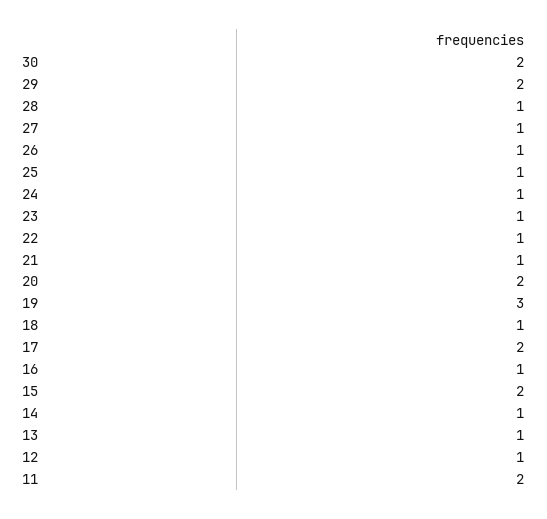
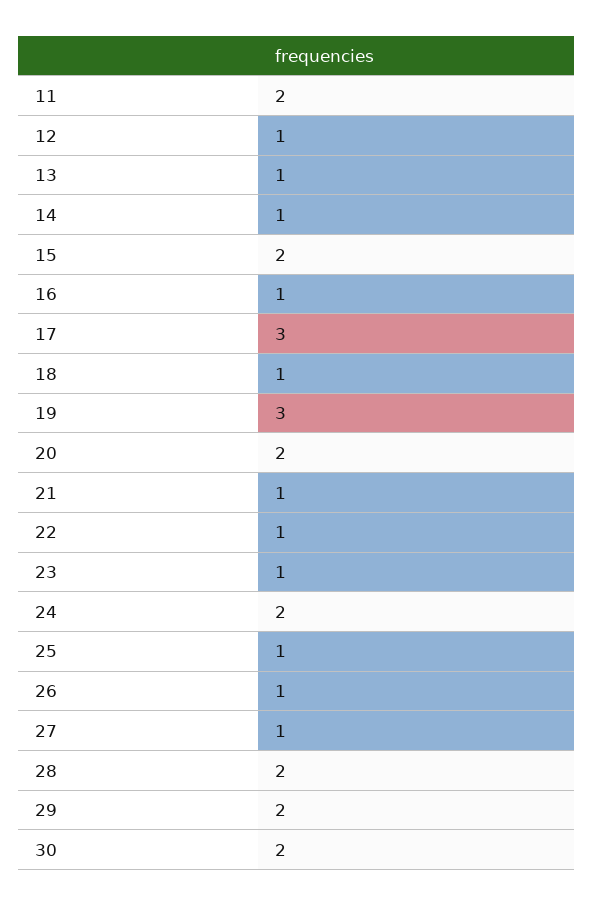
  {
    "30": 2,
    "29": 2,
-   "28": 1,
+   "28": 2,
    "27": 1,
    "26": 1,
    "25": 1,
-   "24": 1,
+   "24": 2,
    "23": 1,
    "22": 1,
    "21": 1,
    "20": 2,
    "19": 3,
    "18": 1,
-   "17": 2,
+   "17": 3,
    "16": 1,
    "15": 2,
    "14": 1,
    "13": 1,
    "12": 1,
    "11": 2
  }

